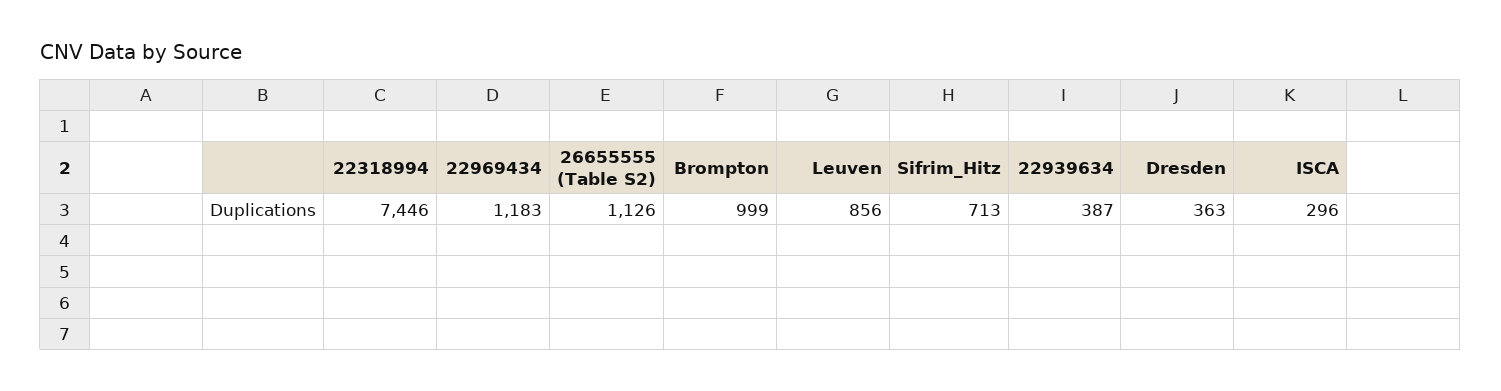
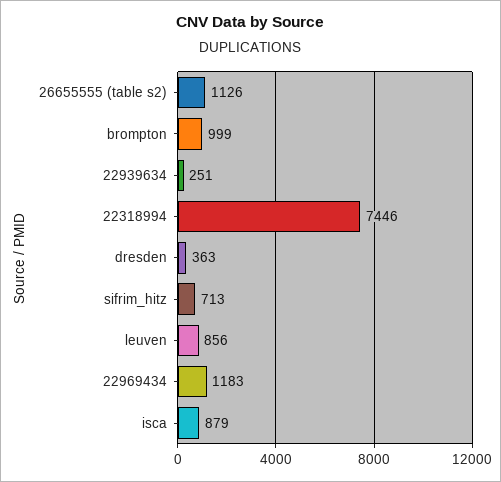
  {
    "22318994": 7446,
    "22969434": 1183,
    "26655555 (Table S2)": 1126,
    "Brompton": 999,
    "Leuven": 856,
    "Sifrim_Hitz": 713,
-   "22939634": 387,
+   "22939634": 251,
    "Dresden": 363,
-   "ISCA": 296
+   "ISCA": 879
  }

